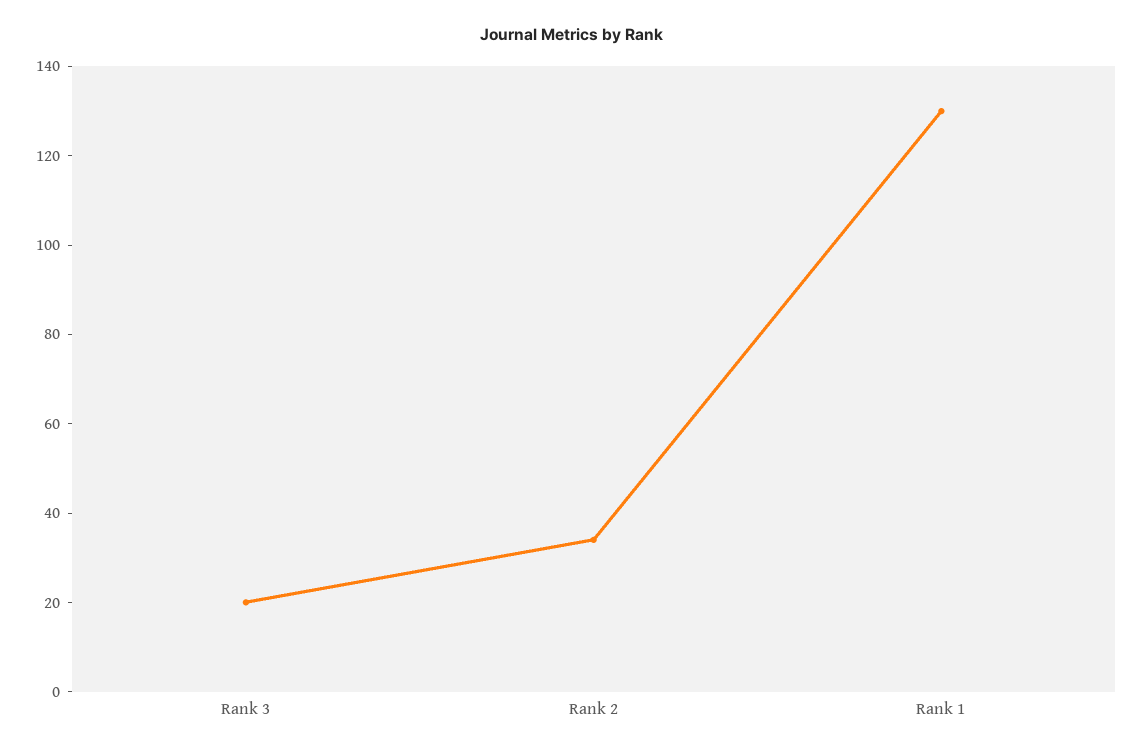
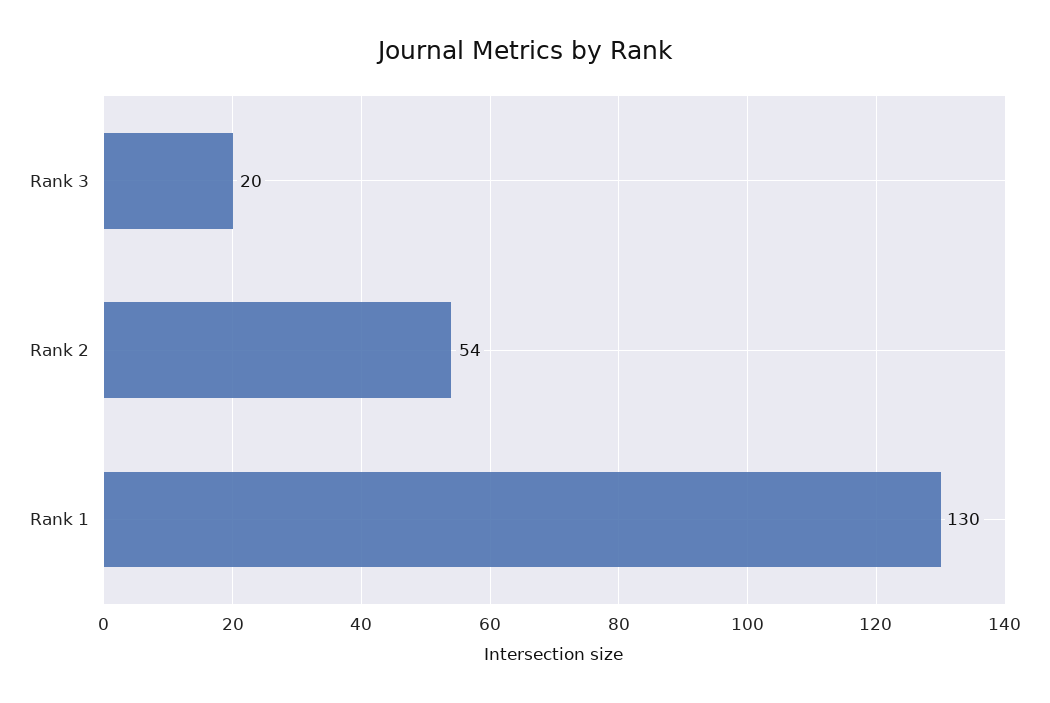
  {
    "Rank 3": 20,
-   "Rank 2": 35,
+   "Rank 2": 54,
    "Rank 1": 130
  }

